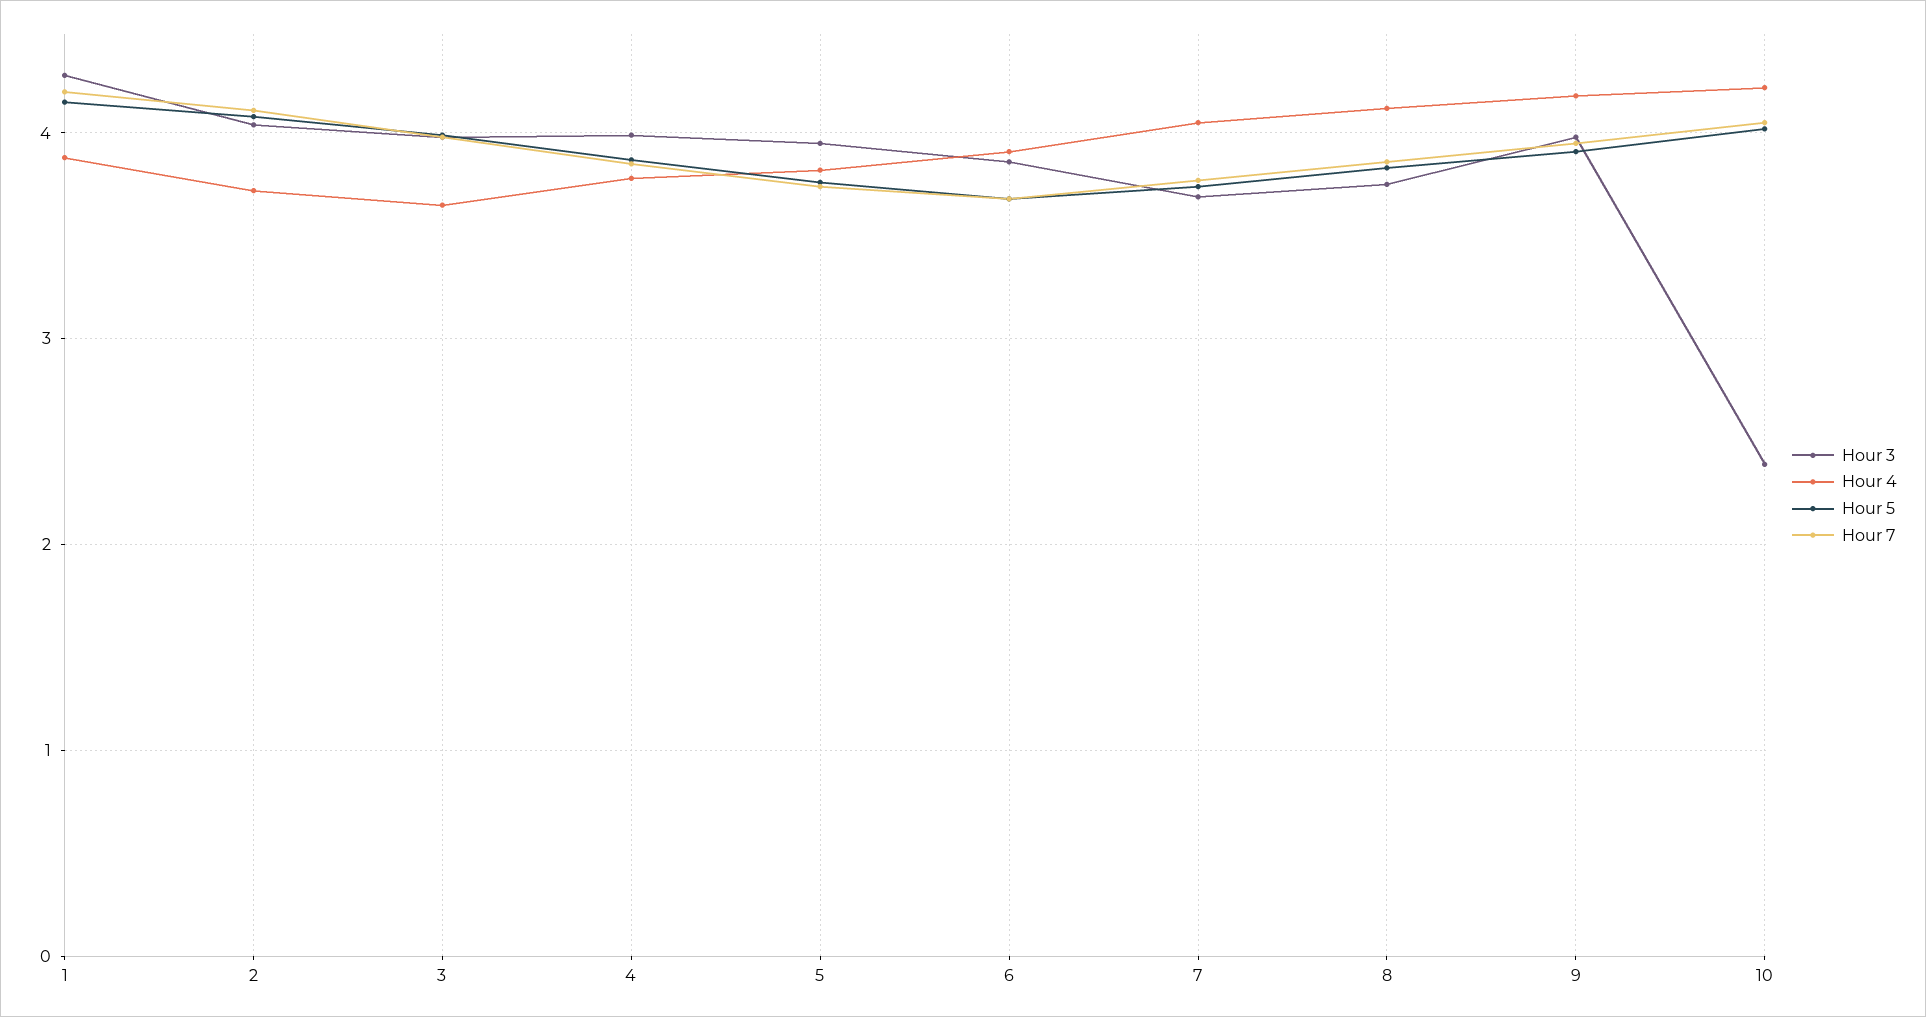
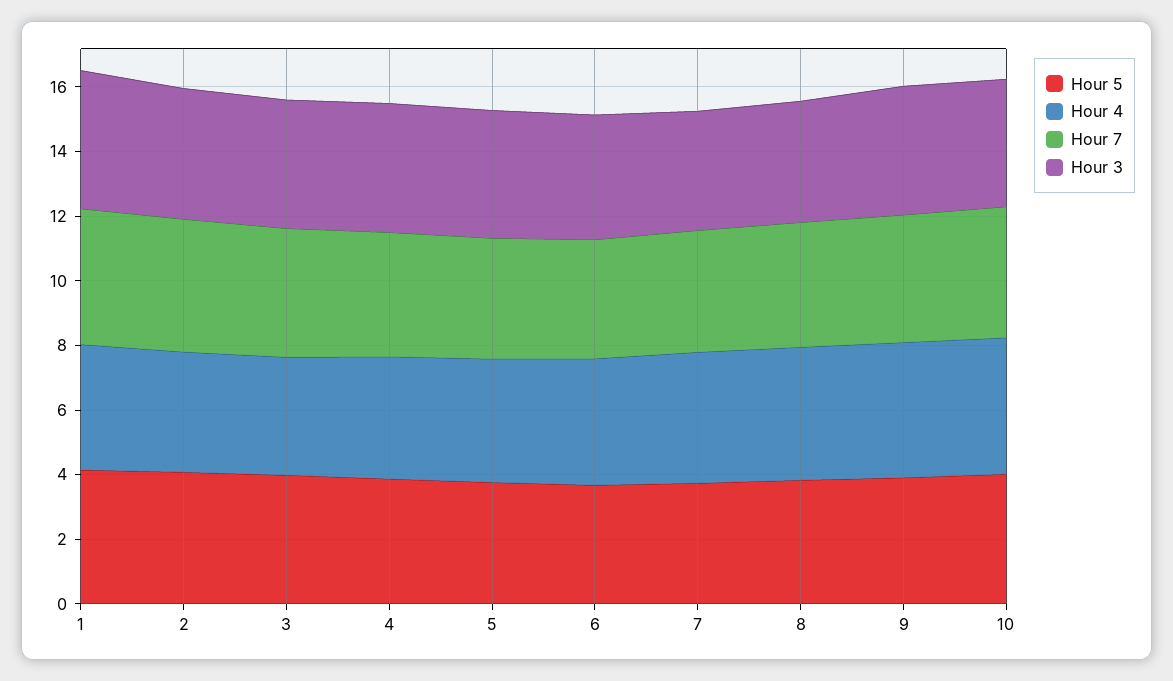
  {
    "Hour 3": {
      "1": 4.3,
      "2": 4,
      "3": 4,
      "4": 4,
      "5": 4,
      "6": 3.9,
      "7": 3.7,
      "8": 3.8,
      "9": 4,
-     "10": 2.4
+     "10": 4
    },
    "Hour 4": {
      "1": 3.9,
      "2": 3.7,
      "3": 3.7,
      "4": 3.8,
      "5": 3.8,
      "6": 3.9,
      "7": 4.1,
      "8": 4.1,
      "9": 4.2,
      "10": 4.2
    },
    "Hour 5": {
      "1": 4.2,
      "2": 4.1,
      "3": 4,
      "4": 3.9,
      "5": 3.8,
      "6": 3.7,
      "7": 3.7,
      "8": 3.8,
      "9": 3.9,
      "10": 4
    },
    "Hour 7": {
      "1": 4.2,
      "2": 4.1,
      "3": 4,
      "4": 3.9,
      "5": 3.7,
      "6": 3.7,
      "7": 3.8,
      "8": 3.9,
      "9": 4,
      "10": 4.1
    }
  }

